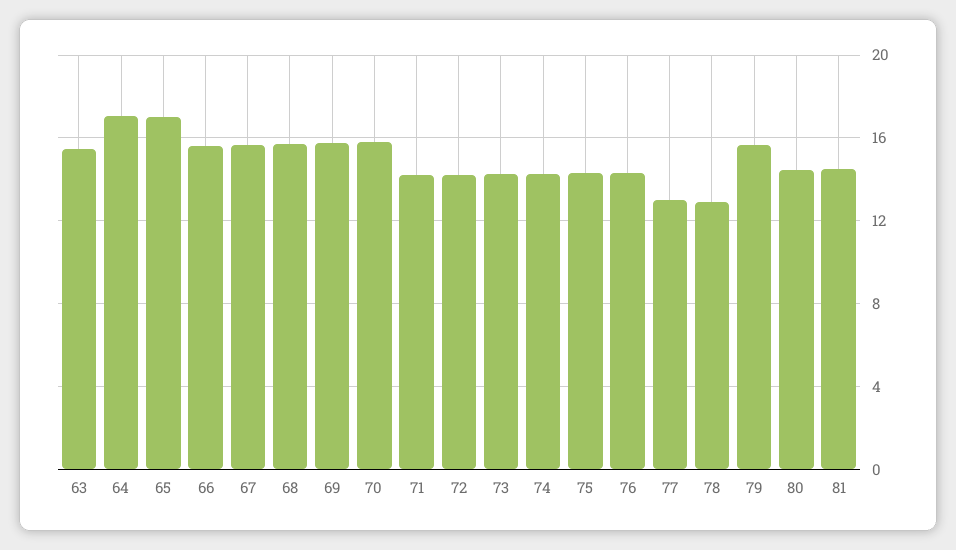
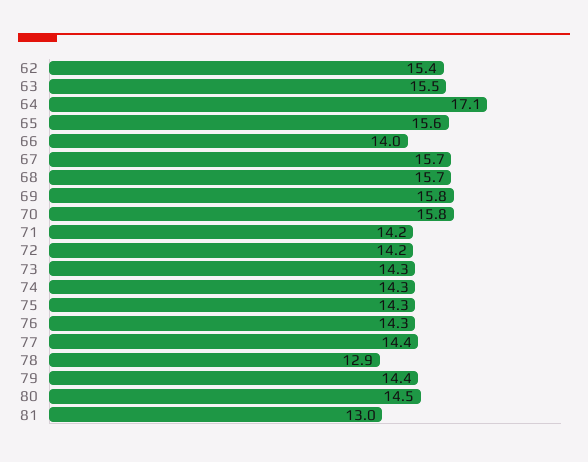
  {
    "63": 15.5,
    "64": 17.1,
-   "65": 17,
+   "65": 15.6,
-   "66": 15.5,
+   "66": 14,
    "67": 15.7,
    "68": 15.7,
    "69": 15.8,
    "70": 15.8,
    "71": 14.2,
    "72": 14.2,
    "73": 14.3,
    "74": 14.3,
    "75": 14.3,
    "76": 14.3,
-   "77": 13,
+   "77": 14.4,
    "78": 12.9,
-   "79": 15.5,
+   "79": 14.4,
    "80": 14.5,
-   "81": 14.5
+   "81": 13,
+   "62": 15.4
  }

